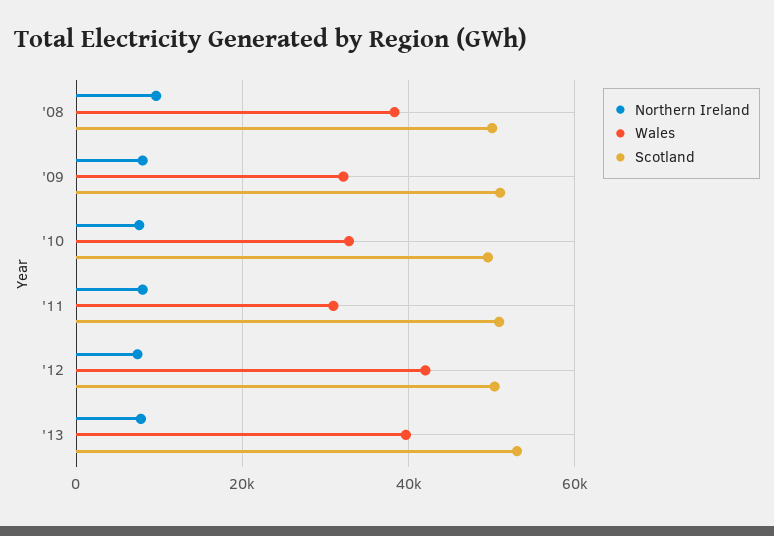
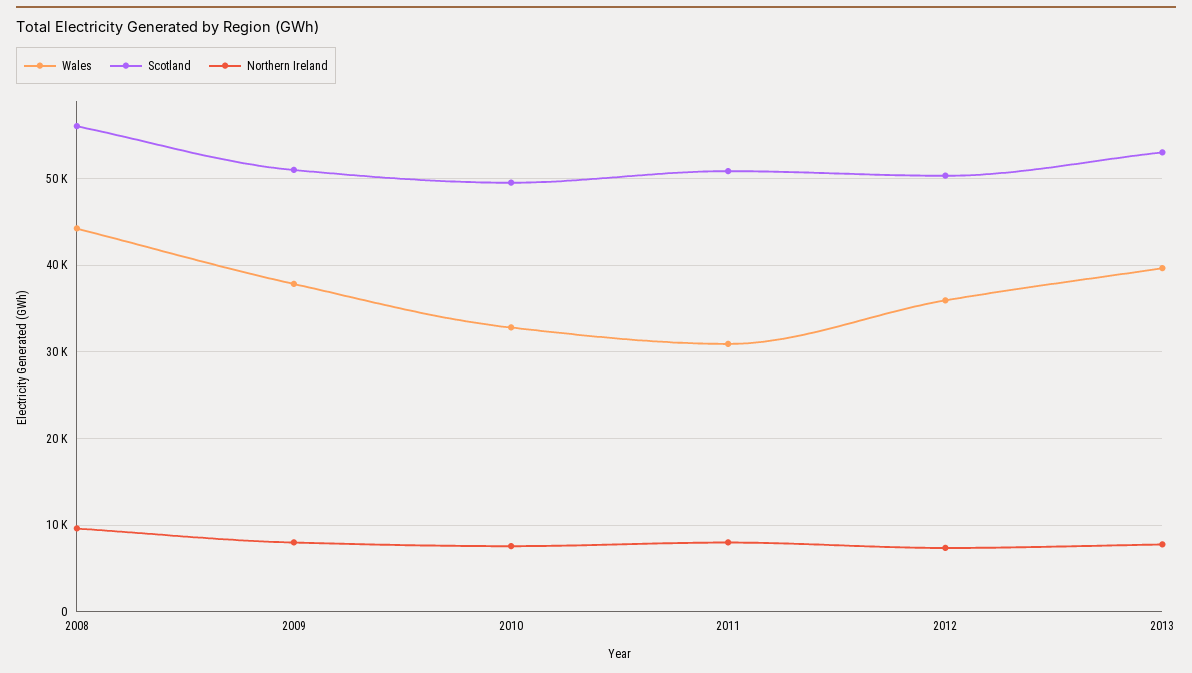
  {
    "Northern Ireland": {
      "'08": 10000,
      "'09": 8000,
      "'10": 8000,
      "'11": 8000,
      "'12": 7000,
      "'13": 8000
    },
    "Wales": {
-     "'08": 38000,
+     "'08": 44000,
-     "'09": 32000,
+     "'09": 38000,
      "'10": 33000,
      "'11": 31000,
-     "'12": 42000,
+     "'12": 36000,
      "'13": 40000
    },
    "Scotland": {
-     "'08": 50000,
+     "'08": 56000,
      "'09": 51000,
      "'10": 50000,
      "'11": 51000,
      "'12": 50000,
      "'13": 53000
    }
  }

